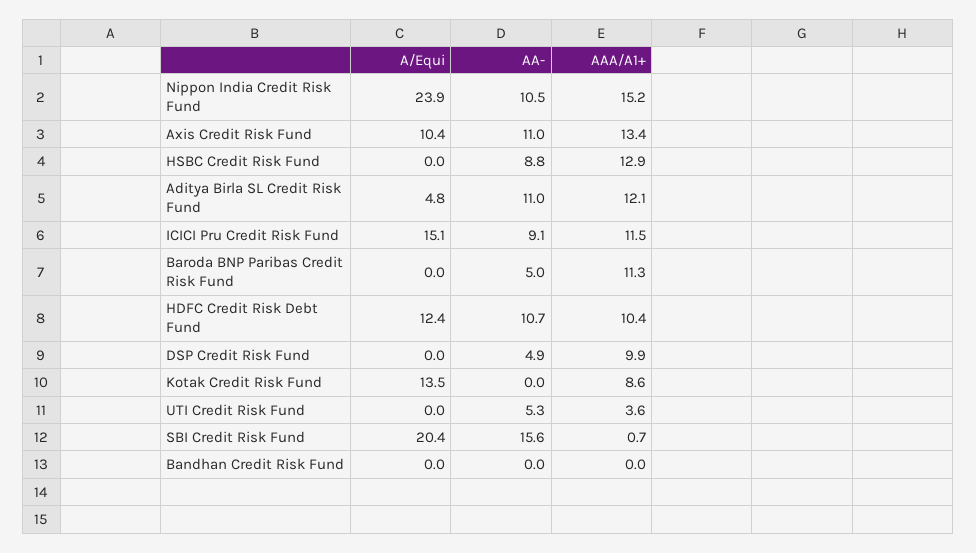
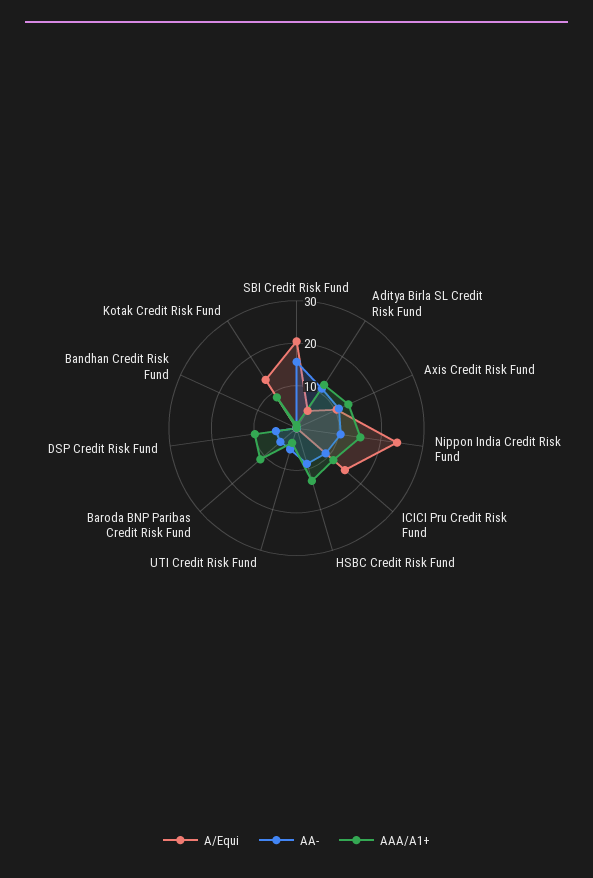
  {
    "A/Equi": {
      "Nippon India Credit Risk Fund": 23.9,
      "Axis Credit Risk Fund": 10.4,
      "HSBC Credit Risk Fund": 0,
      "Aditya Birla SL Credit Risk Fund": 4.8,
      "ICICI Pru Credit Risk Fund": 15.1,
      "Baroda BNP Paribas Credit Risk Fund": 0,
-     "HDFC Credit Risk Debt Fund": 12.4,
      "DSP Credit Risk Fund": 0,
      "Kotak Credit Risk Fund": 13.5,
      "UTI Credit Risk Fund": 0,
      "SBI Credit Risk Fund": 20.4,
      "Bandhan Credit Risk Fund": 0
    },
    "AA-": {
      "Nippon India Credit Risk Fund": 10.5,
      "Axis Credit Risk Fund": 11,
      "HSBC Credit Risk Fund": 8.8,
      "Aditya Birla SL Credit Risk Fund": 11,
      "ICICI Pru Credit Risk Fund": 9.1,
      "Baroda BNP Paribas Credit Risk Fund": 5,
-     "HDFC Credit Risk Debt Fund": 10.7,
      "DSP Credit Risk Fund": 4.9,
      "Kotak Credit Risk Fund": 0,
      "UTI Credit Risk Fund": 5.3,
      "SBI Credit Risk Fund": 15.6,
      "Bandhan Credit Risk Fund": 0
    },
    "AAA/A1+": {
      "Nippon India Credit Risk Fund": 15.2,
      "Axis Credit Risk Fund": 13.4,
      "HSBC Credit Risk Fund": 12.9,
      "Aditya Birla SL Credit Risk Fund": 12.1,
      "ICICI Pru Credit Risk Fund": 11.5,
      "Baroda BNP Paribas Credit Risk Fund": 11.3,
-     "HDFC Credit Risk Debt Fund": 10.4,
      "DSP Credit Risk Fund": 9.9,
      "Kotak Credit Risk Fund": 8.6,
      "UTI Credit Risk Fund": 3.6,
      "SBI Credit Risk Fund": 0.7,
      "Bandhan Credit Risk Fund": 0
    }
  }

